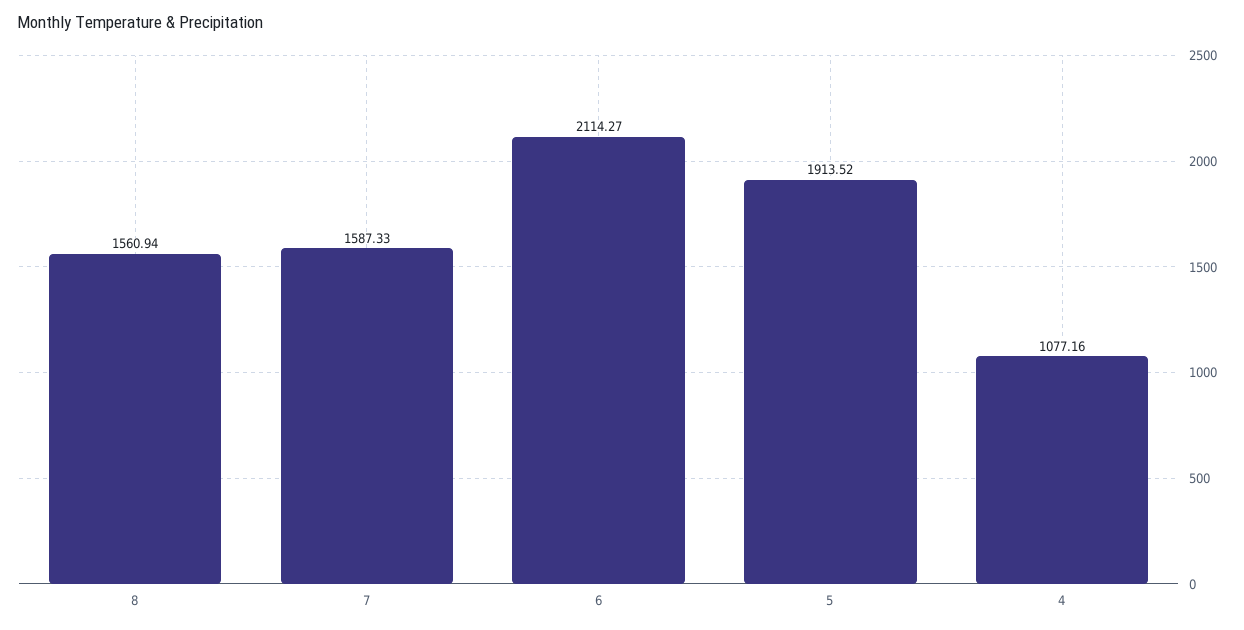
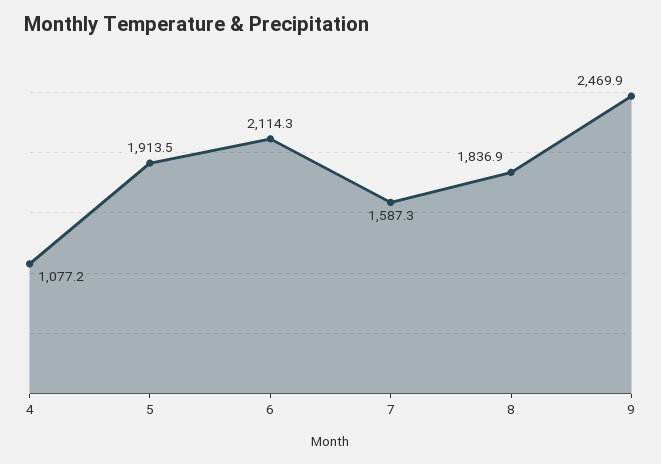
  {
-   "8": 1560.94,
+   "8": 1836.9,
    "7": 1587.33,
    "6": 2114.27,
    "5": 1913.52,
-   "4": 1077.16
+   "4": 1077.16,
+   "9": 2469.9
  }

